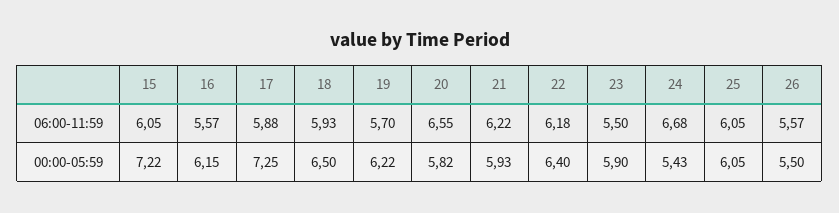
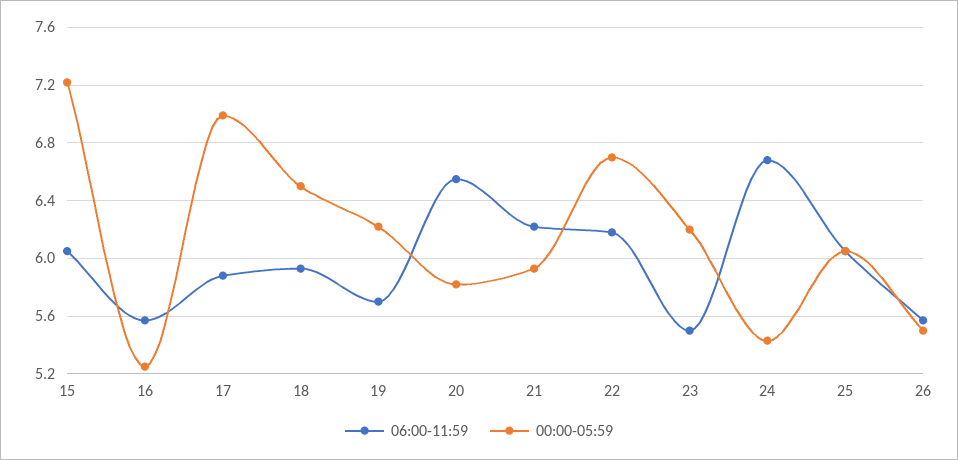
  {
    "06:00-11:59": {
      "15": 6.05,
      "16": 5.57,
      "17": 5.88,
      "18": 5.93,
      "19": 5.7,
      "20": 6.55,
      "21": 6.22,
      "22": 6.18,
      "23": 5.5,
      "24": 6.68,
      "25": 6.05,
      "26": 5.57
    },
    "00:00-05:59": {
      "15": 7.22,
-     "16": 6.15,
+     "16": 5.25,
-     "17": 7.25,
+     "17": 7,
      "18": 6.5,
      "19": 6.22,
      "20": 5.82,
      "21": 5.93,
-     "22": 6.4,
+     "22": 6.7,
-     "23": 5.9,
+     "23": 6.2,
      "24": 5.43,
      "25": 6.05,
      "26": 5.5
    }
  }

